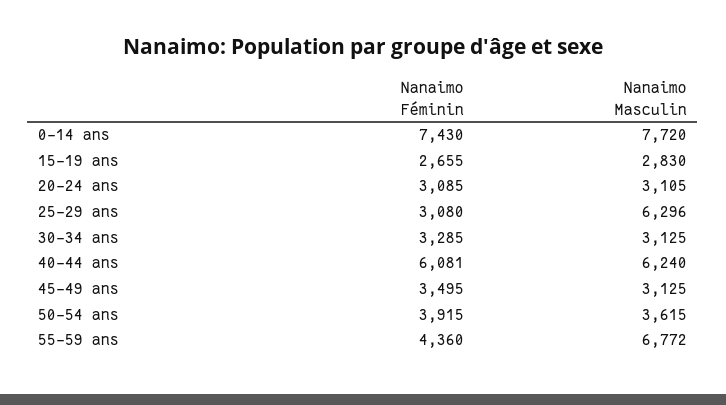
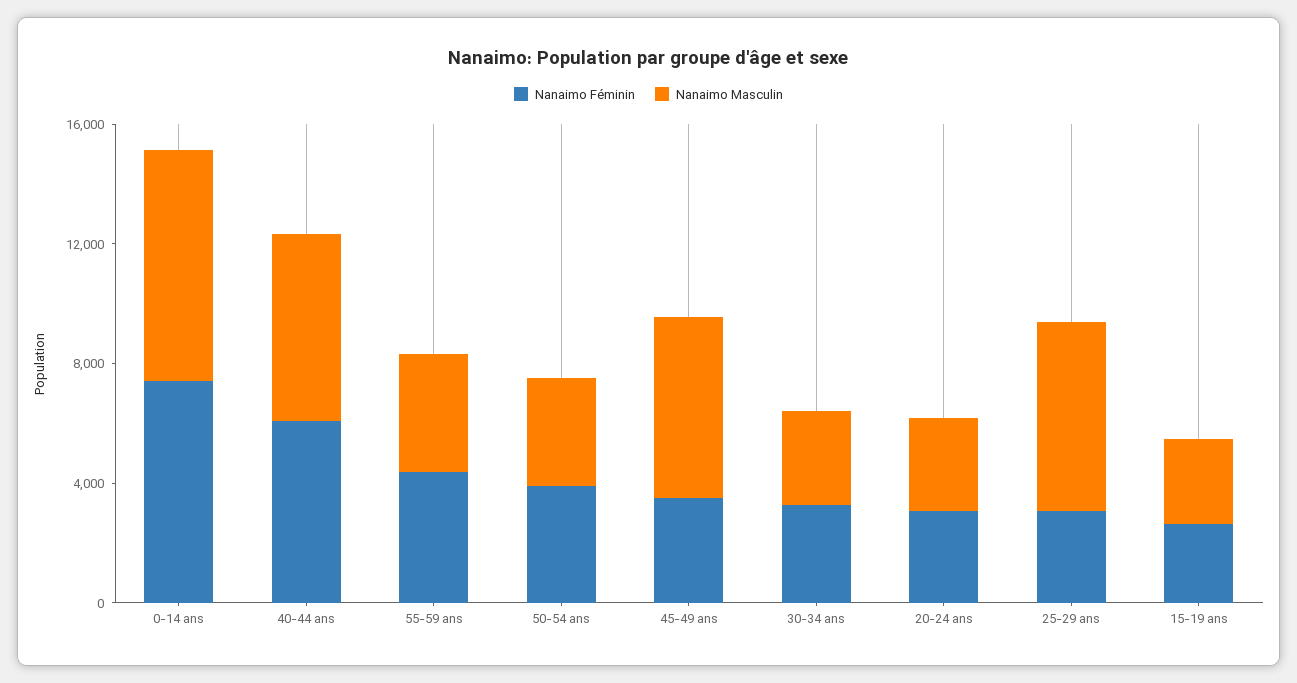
  {
    "Nanaimo Féminin": {
      "0-14 ans": 7430,
      "15-19 ans": 2655,
      "20-24 ans": 3085,
      "25-29 ans": 3080,
      "30-34 ans": 3285,
      "40-44 ans": 6081,
      "45-49 ans": 3495,
      "50-54 ans": 3915,
      "55-59 ans": 4360
    },
    "Nanaimo Masculin": {
      "0-14 ans": 7720,
      "15-19 ans": 2830,
      "20-24 ans": 3105,
      "25-29 ans": 6296,
      "30-34 ans": 3125,
      "40-44 ans": 6240,
-     "45-49 ans": 3125,
+     "45-49 ans": 6000,
      "50-54 ans": 3615,
-     "55-59 ans": 6772
+     "55-59 ans": 4000
    }
  }

